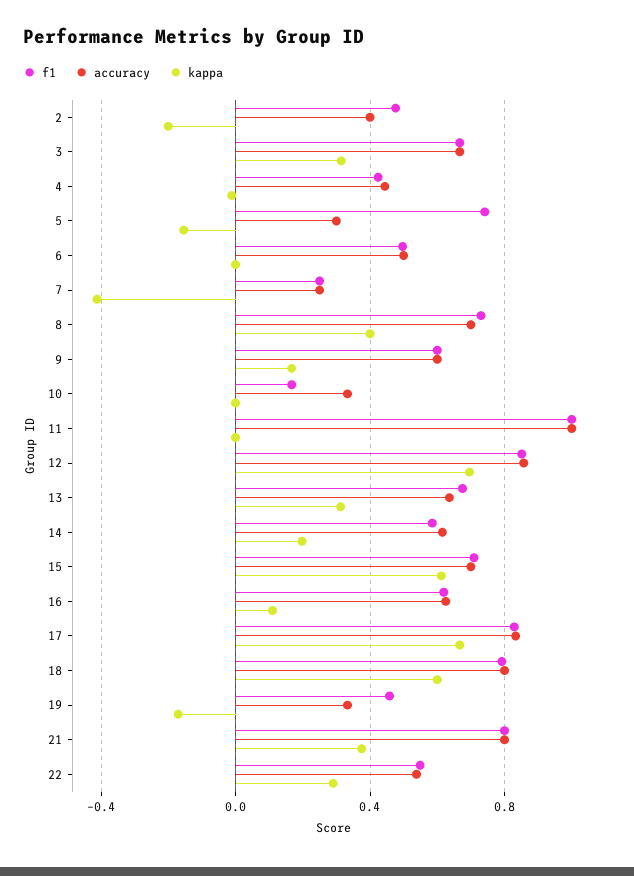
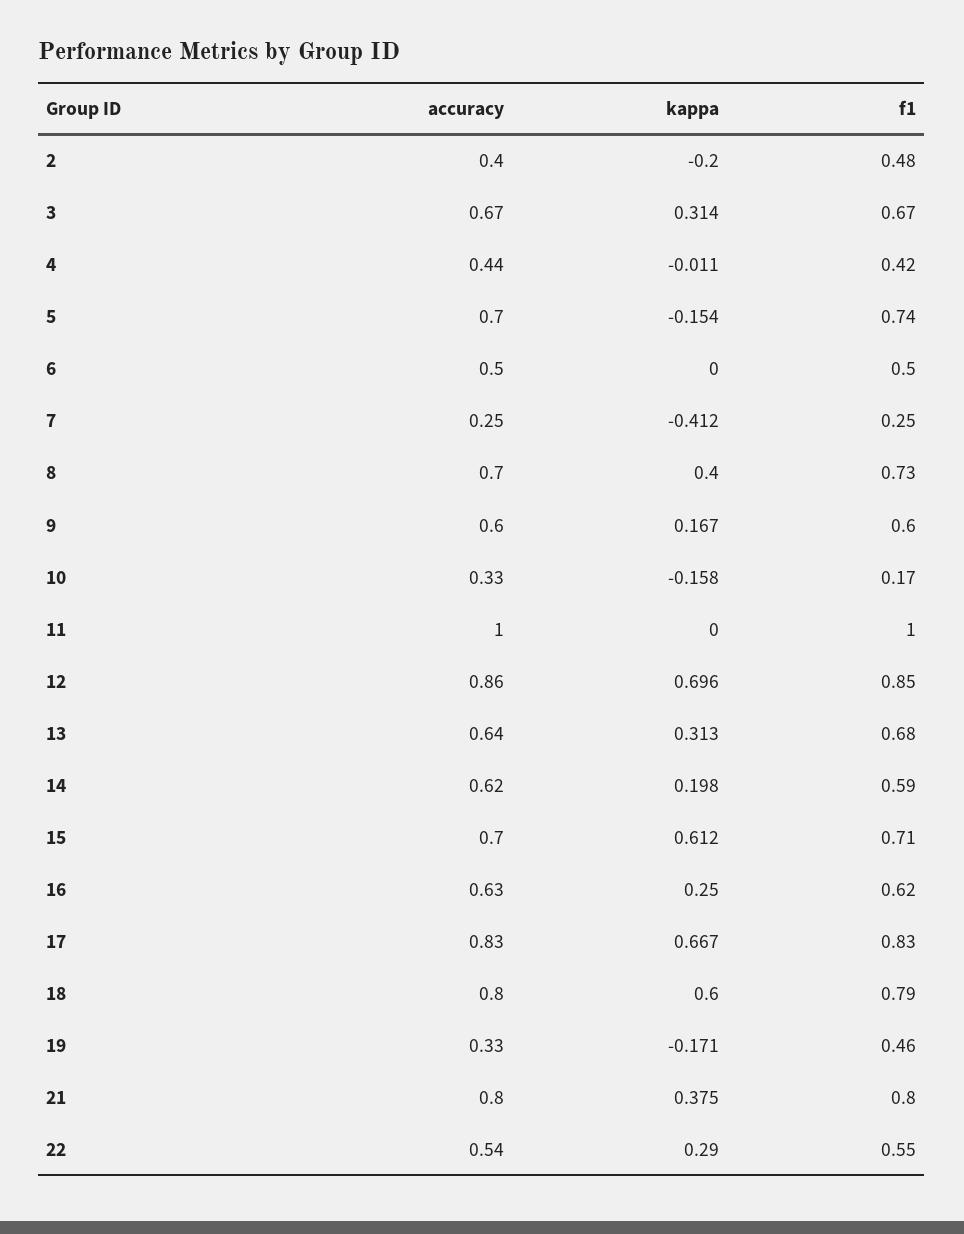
  {
    "f1": {
      "2": 0.48,
      "3": 0.67,
      "4": 0.42,
      "5": 0.74,
      "6": 0.5,
      "7": 0.25,
      "8": 0.73,
      "9": 0.6,
      "10": 0.17,
      "11": 1,
      "12": 0.85,
      "13": 0.68,
      "14": 0.59,
      "15": 0.71,
      "16": 0.62,
      "17": 0.83,
      "18": 0.79,
      "19": 0.46,
      "21": 0.8,
      "22": 0.55
    },
    "accuracy": {
      "2": 0.4,
      "3": 0.67,
      "4": 0.44,
-     "5": 0.3,
+     "5": 0.7,
      "6": 0.5,
      "7": 0.25,
      "8": 0.7,
      "9": 0.6,
      "10": 0.33,
      "11": 1,
      "12": 0.86,
      "13": 0.64,
      "14": 0.62,
      "15": 0.7,
      "16": 0.63,
      "17": 0.83,
      "18": 0.8,
      "19": 0.33,
      "21": 0.8,
      "22": 0.54
    },
    "kappa": {
      "2": -0.2,
      "3": 0.314,
      "4": -0.011,
      "5": -0.154,
      "6": 0,
      "7": -0.412,
      "8": 0.4,
      "9": 0.167,
-     "10": 0,
+     "10": -0.158,
      "11": 0,
      "12": 0.696,
      "13": 0.313,
      "14": 0.198,
      "15": 0.612,
-     "16": 0.1,
+     "16": 0.25,
      "17": 0.667,
      "18": 0.6,
      "19": -0.171,
      "21": 0.375,
      "22": 0.29
    }
  }

